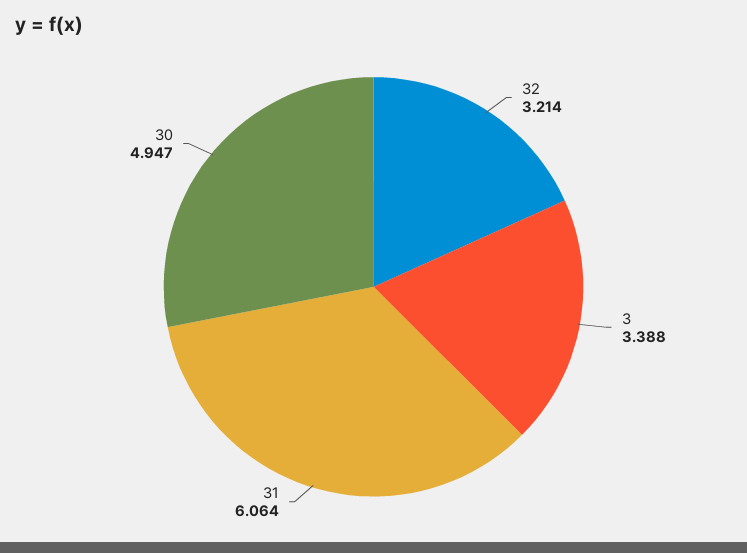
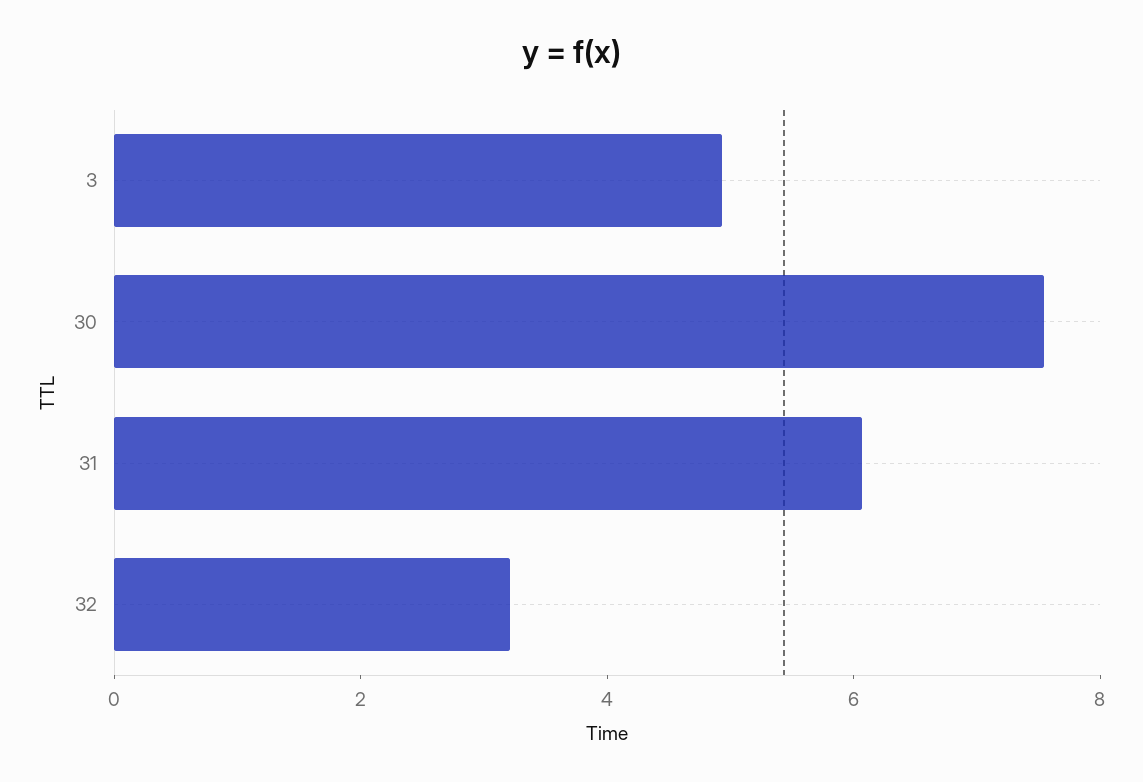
  {
    "32": 3.214,
-   "3": 3.388,
+   "3": 5,
    "31": 6.064,
-   "30": 4.947
+   "30": 7.5
  }

